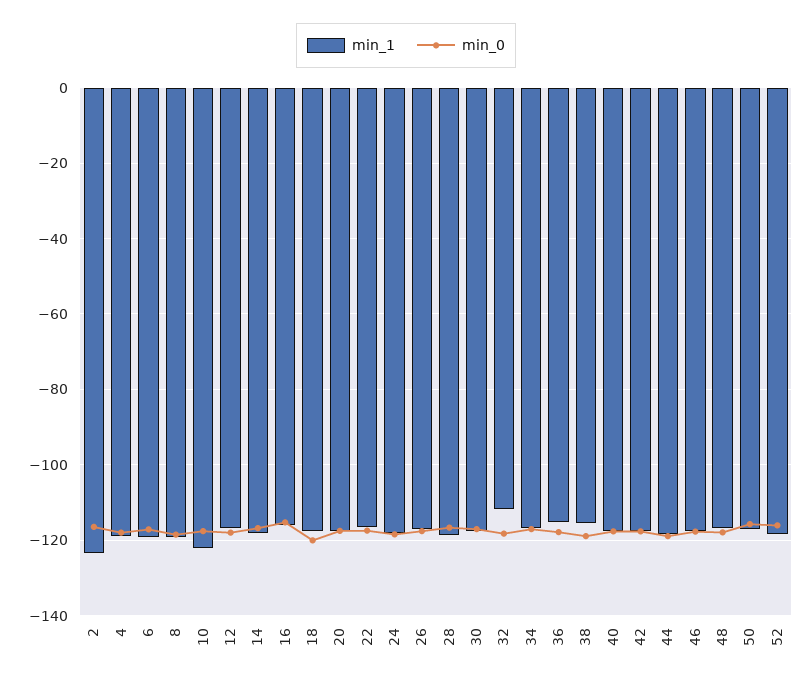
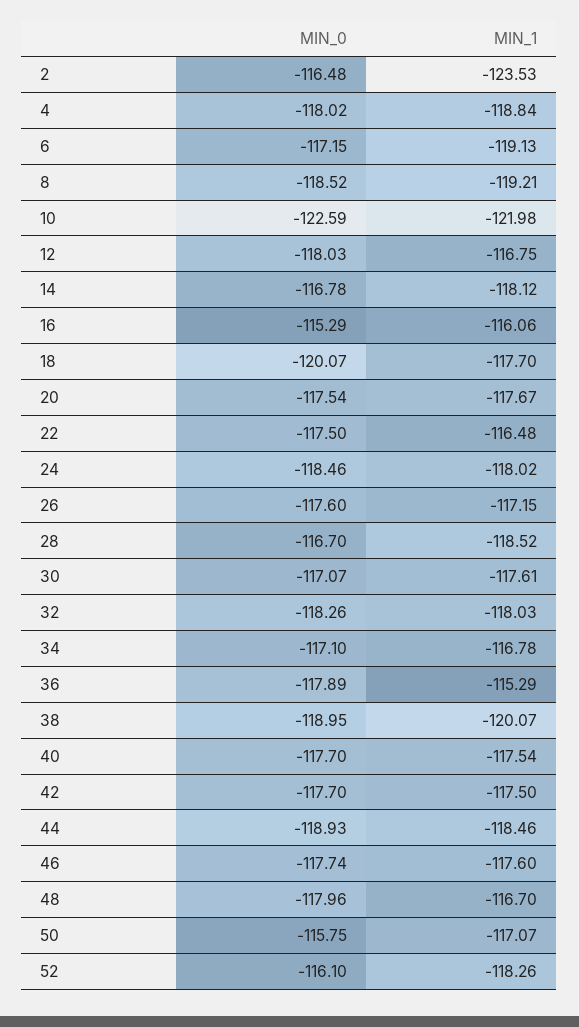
  {
    "min_1": {
      "2": -123.53,
      "4": -118.84,
      "6": -119.13,
      "8": -119.21,
      "10": -121.98,
      "12": -116.75,
      "14": -118.12,
      "16": -116.06,
      "18": -117.7,
      "20": -117.67,
      "22": -116.48,
      "24": -118.02,
      "26": -117.15,
      "28": -118.52,
      "30": -117.61,
-     "32": -112,
+     "32": -118.03,
      "34": -116.78,
      "36": -115.29,
-     "38": -116,
+     "38": -120.07,
      "40": -117.54,
      "42": -117.5,
      "44": -118.46,
      "46": -117.6,
      "48": -116.7,
      "50": -117.07,
      "52": -118.26
    },
    "min_0": {
      "2": -116.48,
      "4": -118.02,
      "6": -117.15,
      "8": -118.52,
-     "10": -118,
+     "10": -122.59,
      "12": -118.03,
      "14": -116.78,
      "16": -115.29,
      "18": -120.07,
      "20": -117.54,
      "22": -117.5,
      "24": -118.46,
      "26": -117.6,
      "28": -116.7,
      "30": -117.07,
      "32": -118.26,
      "34": -117.1,
      "36": -117.89,
      "38": -118.95,
      "40": -117.7,
      "42": -117.7,
      "44": -118.93,
      "46": -117.74,
      "48": -117.96,
      "50": -115.75,
      "52": -116.1
    }
  }

